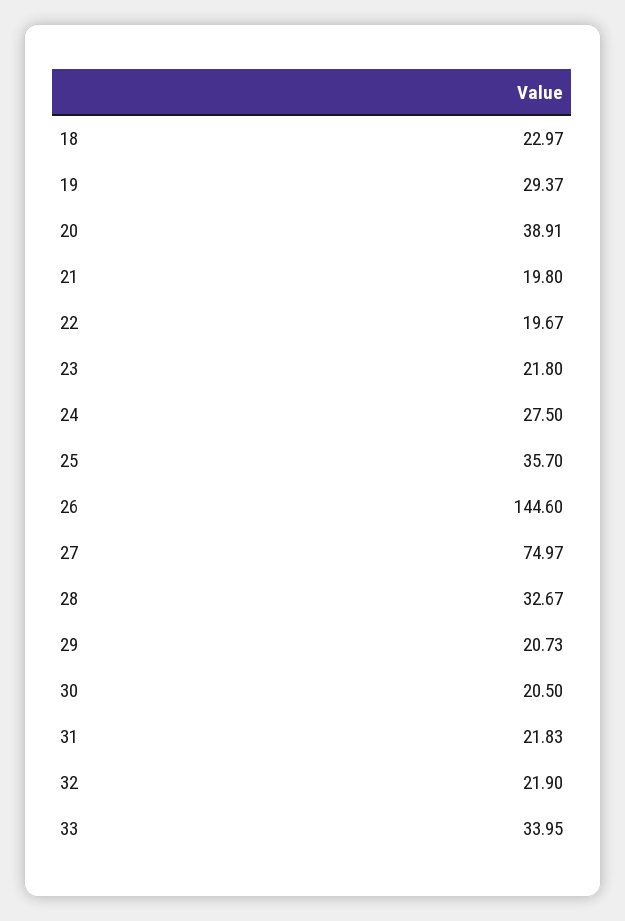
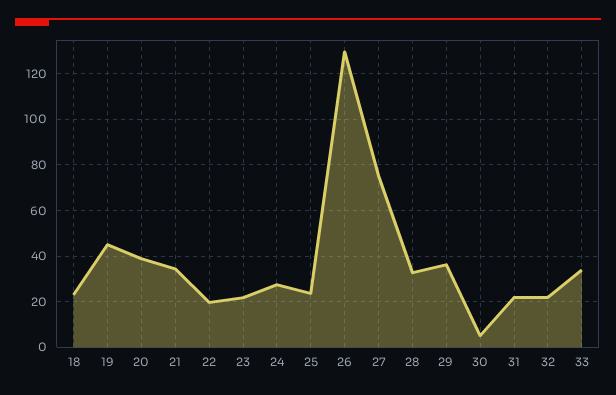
  {
    "18": 22.97,
-   "19": 29.37,
+   "19": 45,
    "20": 38.91,
-   "21": 19.8,
+   "21": 35,
    "22": 19.67,
    "23": 21.8,
    "24": 27.5,
-   "25": 35.7,
+   "25": 25,
-   "26": 144.6,
+   "26": 130,
    "27": 74.97,
    "28": 32.67,
-   "29": 20.73,
+   "29": 35,
-   "30": 20.5,
+   "30": 5,
    "31": 21.83,
    "32": 21.9,
    "33": 33.95
  }

